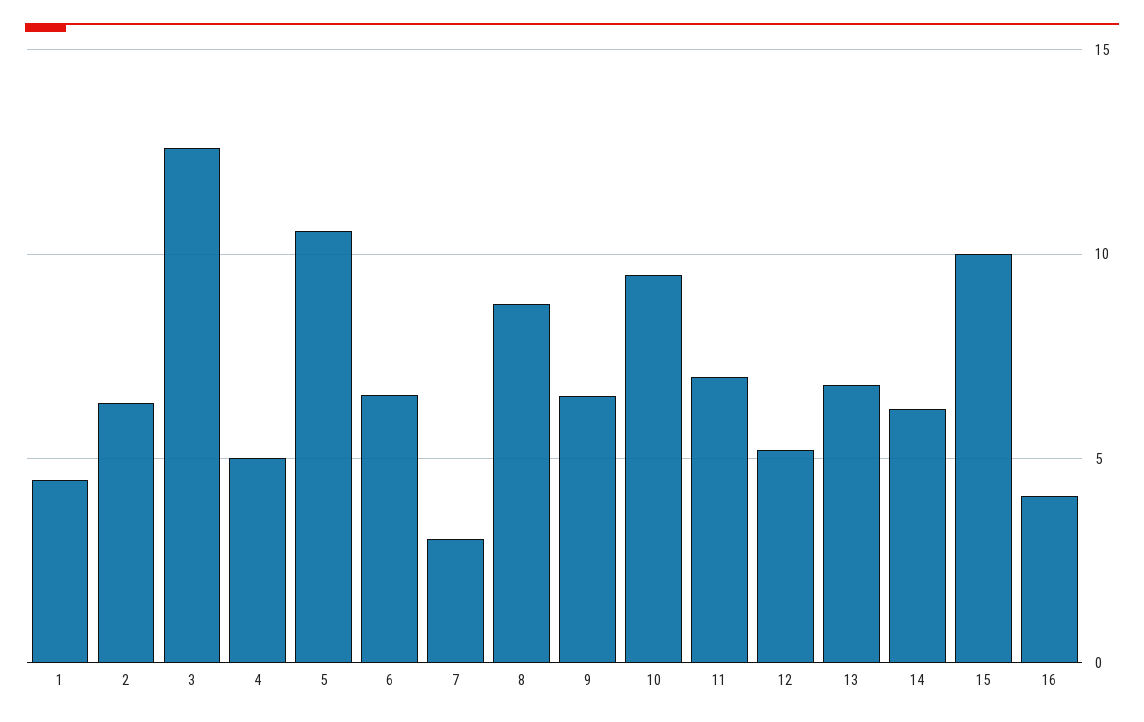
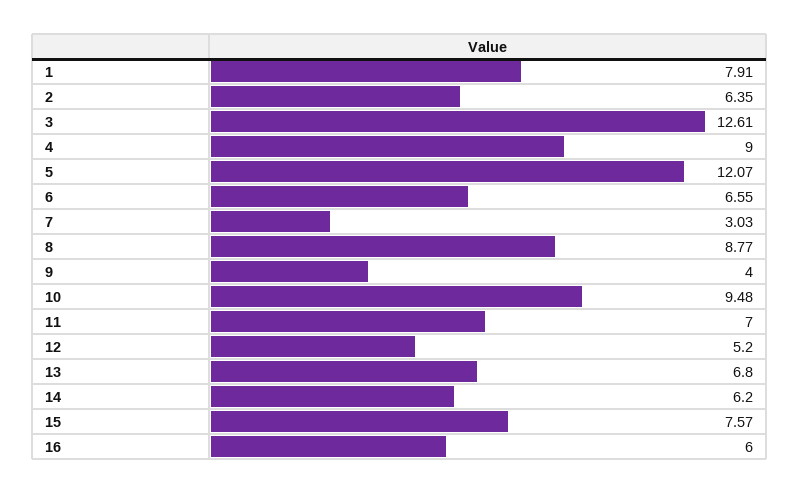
  {
-   "1": 4.5,
+   "1": 7.91,
    "2": 6.35,
    "3": 12.61,
-   "4": 5,
+   "4": 9,
-   "5": 10.5,
+   "5": 12.07,
    "6": 6.55,
    "7": 3.03,
    "8": 8.77,
-   "9": 6.5,
+   "9": 4,
    "10": 9.48,
    "11": 7,
    "12": 5.2,
    "13": 6.8,
    "14": 6.2,
-   "15": 10,
+   "15": 7.57,
-   "16": 4
+   "16": 6
  }

